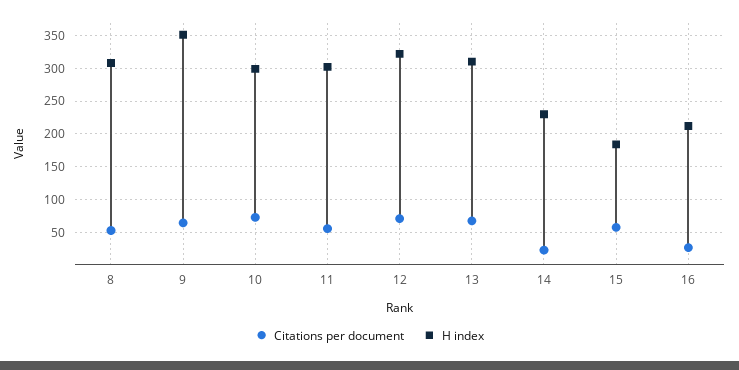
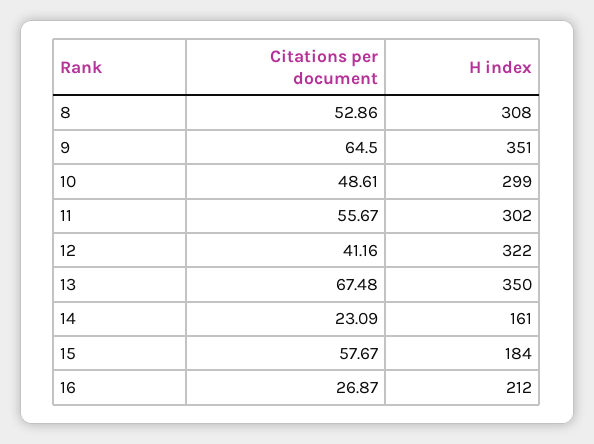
  {
    "Citations per document": {
      "8": 52.86,
      "9": 64.5,
-     "10": 70,
+     "10": 48.61,
      "11": 55.67,
-     "12": 70,
+     "12": 41.16,
      "13": 67.48,
      "14": 23.09,
      "15": 57.67,
      "16": 26.87
    },
    "H index": {
      "8": 308,
      "9": 351,
      "10": 299,
      "11": 302,
      "12": 322,
-     "13": 310,
+     "13": 350,
-     "14": 230,
+     "14": 161,
      "15": 184,
      "16": 212
    }
  }

